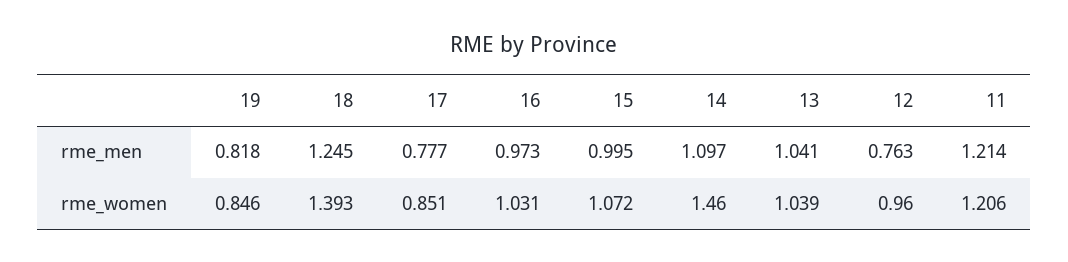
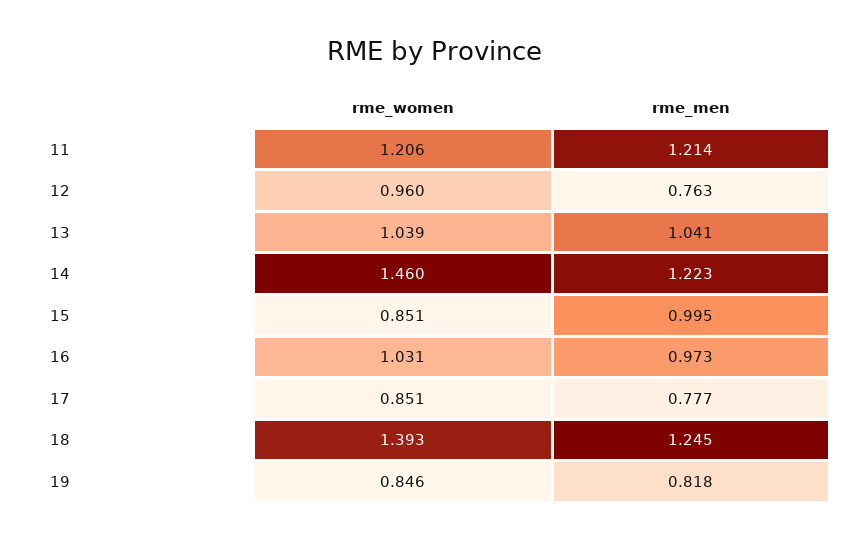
  {
    "19": {
      "rme_men": 0.818,
      "rme_women": 0.846
    },
    "18": {
      "rme_men": 1.245,
      "rme_women": 1.393
    },
    "17": {
      "rme_men": 0.777,
      "rme_women": 0.851
    },
    "16": {
      "rme_men": 0.973,
      "rme_women": 1.031
    },
    "15": {
      "rme_men": 0.995,
-     "rme_women": 1.072
+     "rme_women": 0.851
    },
    "14": {
-     "rme_men": 1.097,
+     "rme_men": 1.223,
      "rme_women": 1.46
    },
    "13": {
      "rme_men": 1.041,
      "rme_women": 1.039
    },
    "12": {
      "rme_men": 0.763,
      "rme_women": 0.96
    },
    "11": {
      "rme_men": 1.214,
      "rme_women": 1.206
    }
  }

